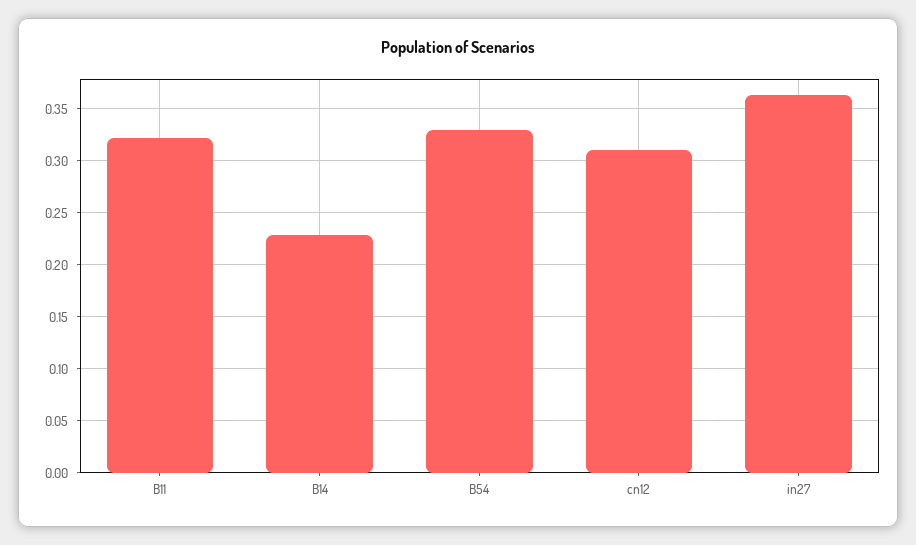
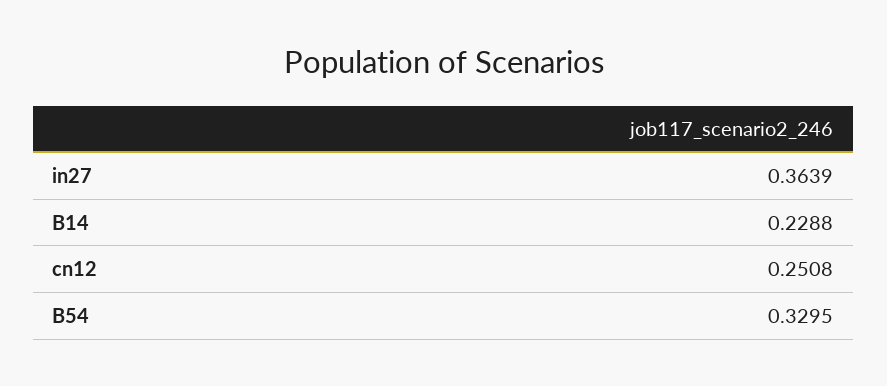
  {
-   "B11": 0.32,
    "B14": 0.2288,
    "B54": 0.3295,
-   "cn12": 0.31,
+   "cn12": 0.2508,
    "in27": 0.3639
  }

